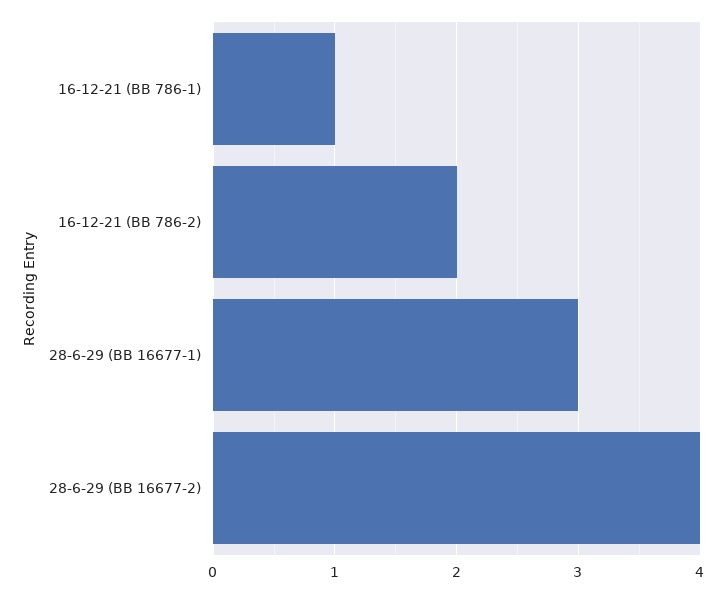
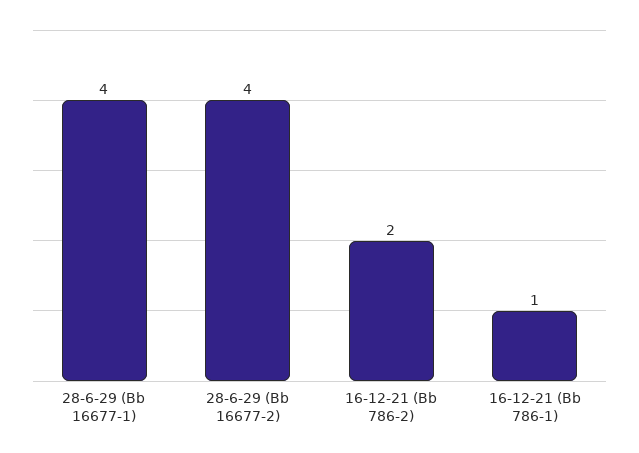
  {
    "16-12-21 (BB 786-1)": 1,
    "16-12-21 (BB 786-2)": 2,
-   "28-6-29 (BB 16677-1)": 3,
+   "28-6-29 (BB 16677-1)": 4,
    "28-6-29 (BB 16677-2)": 4
  }

